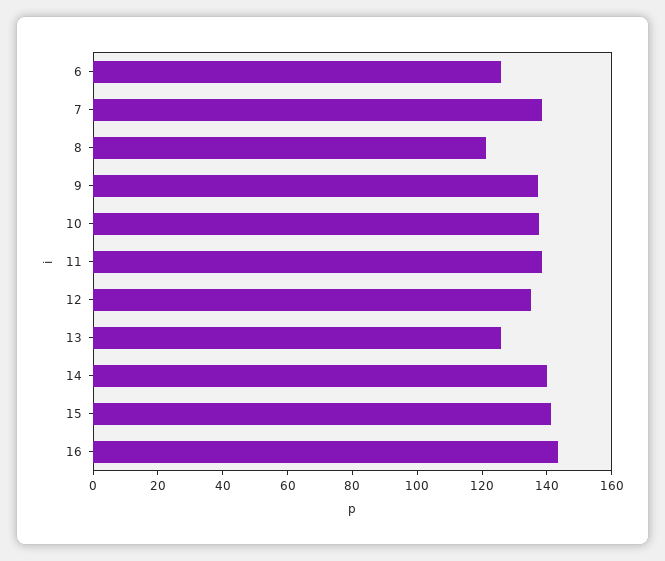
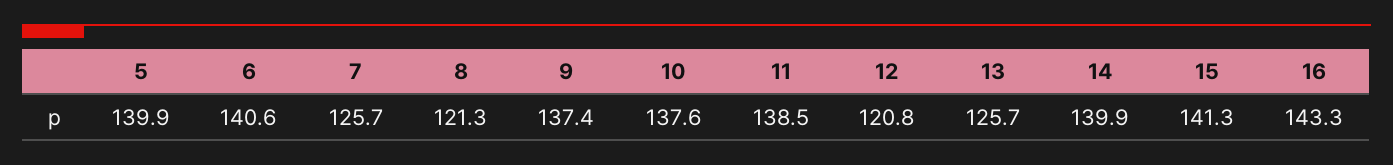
  {
-   "6": 125,
+   "6": 140.6,
-   "7": 140,
+   "7": 125.7,
    "8": 121.3,
    "9": 137.4,
    "10": 137.6,
    "11": 138.5,
-   "12": 135,
+   "12": 120.8,
    "13": 125.7,
    "14": 139.9,
    "15": 141.3,
-   "16": 143.3
+   "16": 143.3,
+   "5": 139.9
  }

